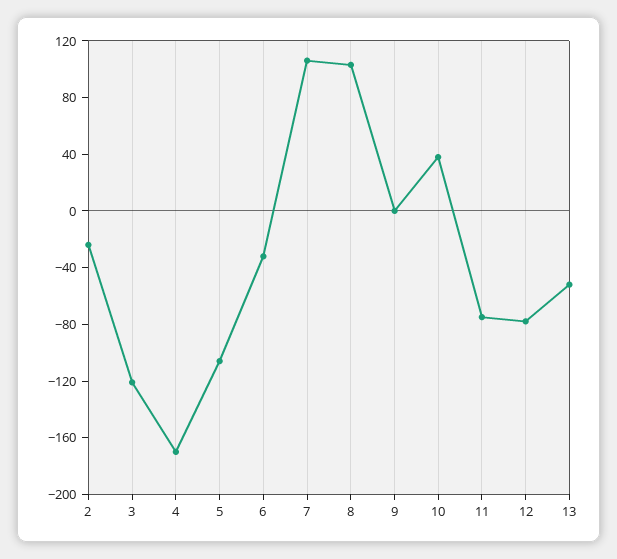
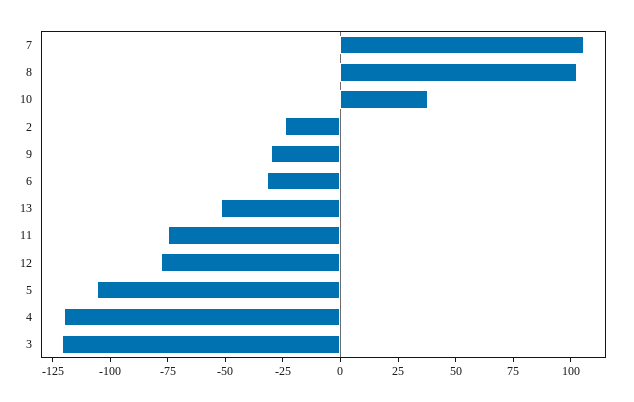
  {
    "2": -25,
    "3": -120,
-   "4": -170,
+   "4": -120,
    "5": -105,
    "6": -30,
    "7": 105,
    "8": 105,
-   "9": 0,
+   "9": -30,
    "10": 40,
    "11": -75,
    "12": -80,
    "13": -50
  }

